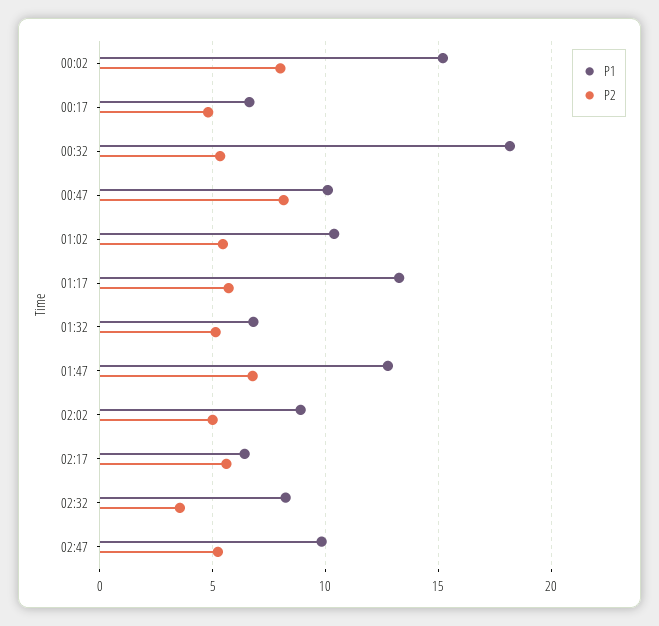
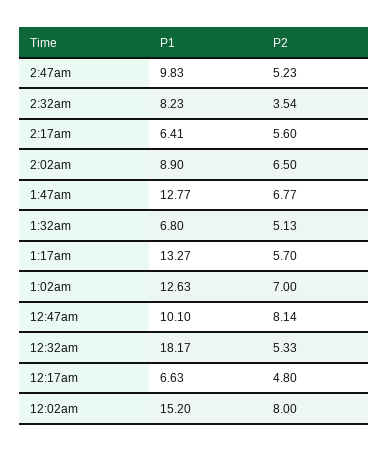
  {
    "P1": {
      "00:02": 15.2,
      "00:17": 6.63,
      "00:32": 18.17,
      "00:47": 10.1,
-     "01:02": 10.5,
+     "01:02": 12.63,
      "01:17": 13.27,
      "01:32": 6.8,
      "01:47": 12.77,
      "02:02": 8.9,
      "02:17": 6.41,
      "02:32": 8.23,
      "02:47": 9.83
    },
    "P2": {
      "00:02": 8,
      "00:17": 4.8,
      "00:32": 5.33,
      "00:47": 8.14,
-     "01:02": 5.5,
+     "01:02": 7,
      "01:17": 5.7,
      "01:32": 5.13,
      "01:47": 6.77,
-     "02:02": 5,
+     "02:02": 6.5,
      "02:17": 5.6,
      "02:32": 3.54,
      "02:47": 5.23
    }
  }

